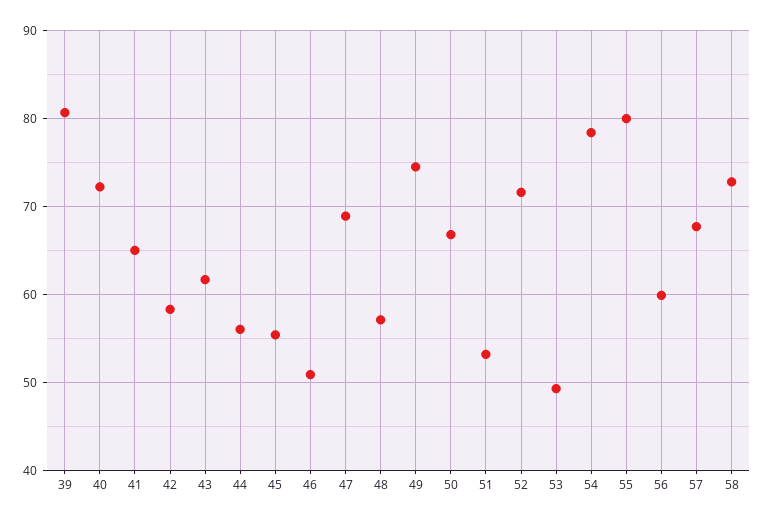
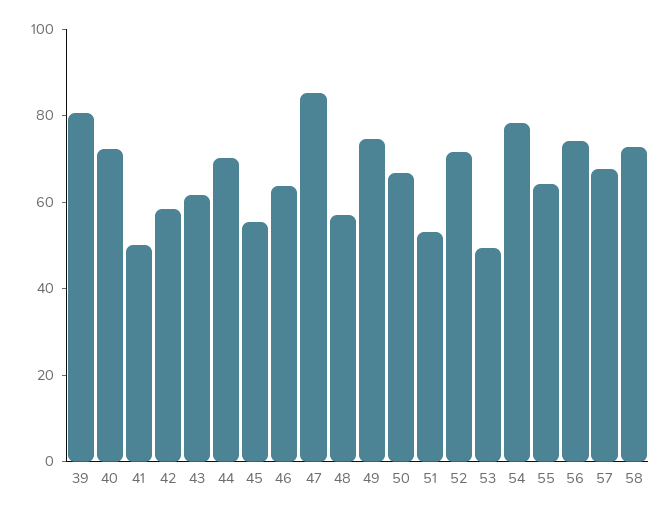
  {
    "39": 81,
    "40": 72,
-   "41": 65,
+   "41": 50,
    "42": 58,
    "43": 62,
-   "44": 56,
+   "44": 70,
    "45": 55,
-   "46": 51,
+   "46": 65,
-   "47": 69,
+   "47": 85,
    "48": 57,
    "49": 75,
    "50": 67,
    "51": 53,
    "52": 72,
    "53": 49,
    "54": 78,
-   "55": 80,
+   "55": 65,
-   "56": 60,
+   "56": 75,
    "57": 68,
    "58": 73
  }

